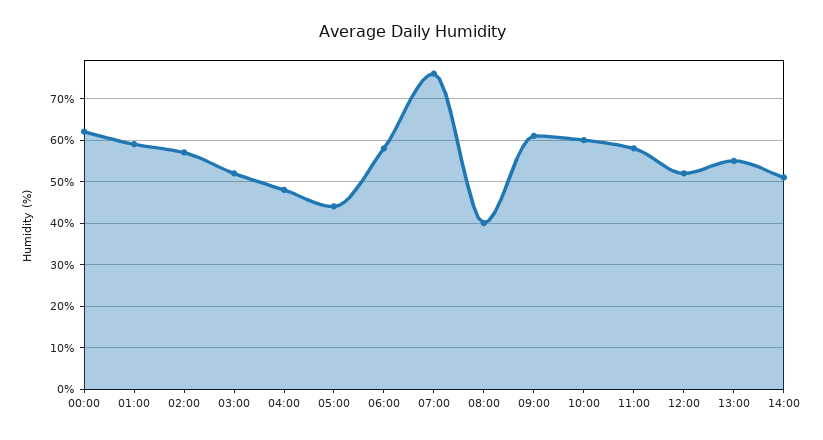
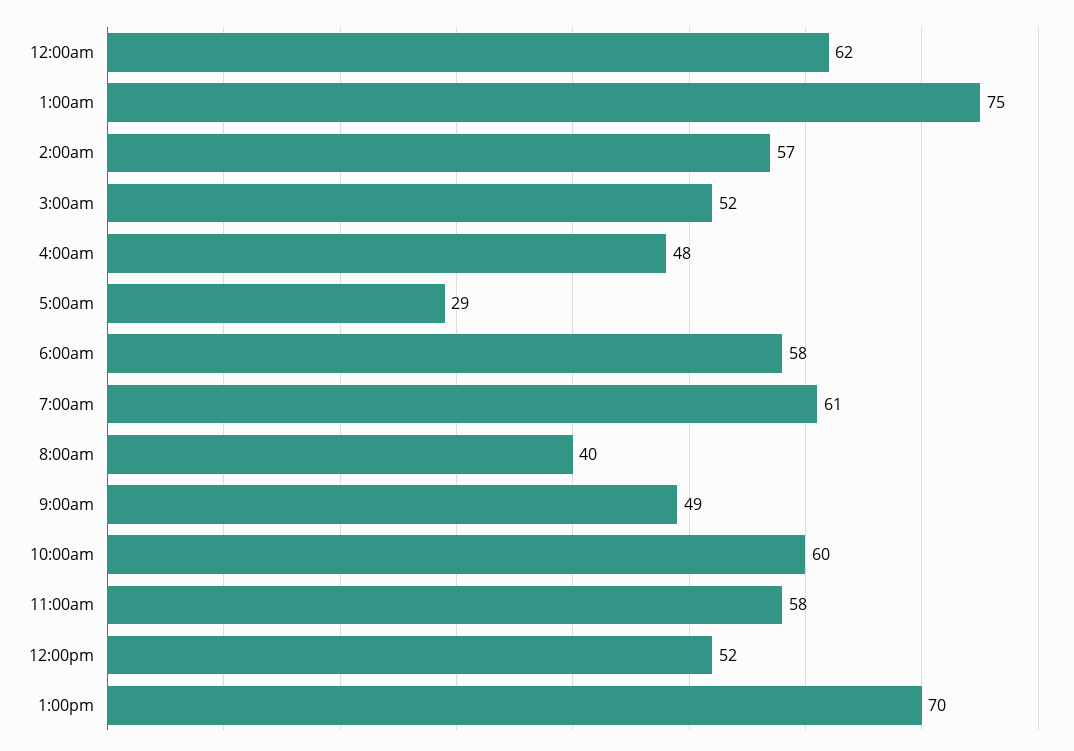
  {
    "00:00": 62,
-   "01:00": 60,
+   "01:00": 75,
    "02:00": 57,
    "03:00": 52,
    "04:00": 48,
-   "05:00": 45,
+   "05:00": 29,
    "06:00": 58,
-   "07:00": 75,
+   "07:00": 61,
    "08:00": 40,
-   "09:00": 60,
+   "09:00": 49,
    "10:00": 60,
    "11:00": 58,
    "12:00": 52,
-   "13:00": 55,
+   "13:00": 70
-   "14:00": 50
  }

